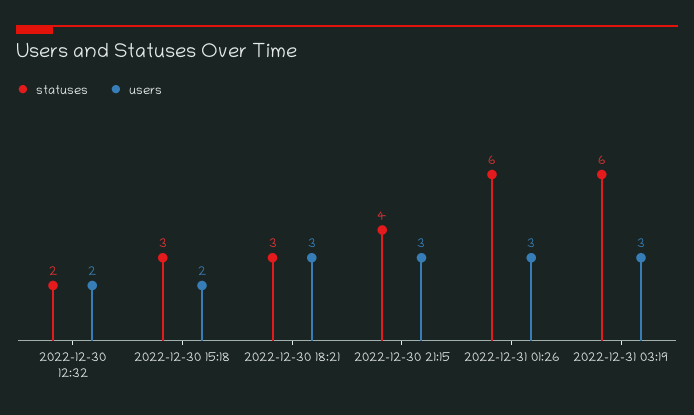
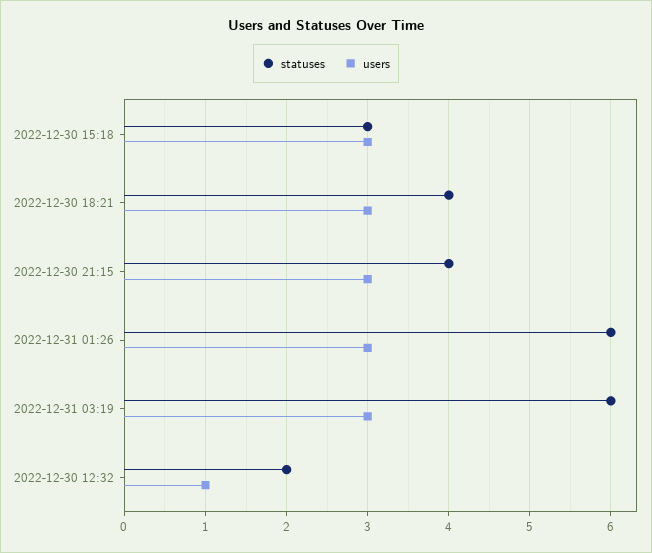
  {
    "statuses": {
      "2022-12-30 12:32": 2,
      "2022-12-30 15:18": 3,
-     "2022-12-30 18:21": 3,
+     "2022-12-30 18:21": 4,
      "2022-12-30 21:15": 4,
      "2022-12-31 01:26": 6,
      "2022-12-31 03:19": 6
    },
    "users": {
-     "2022-12-30 12:32": 2,
+     "2022-12-30 12:32": 1,
-     "2022-12-30 15:18": 2,
+     "2022-12-30 15:18": 3,
      "2022-12-30 18:21": 3,
      "2022-12-30 21:15": 3,
      "2022-12-31 01:26": 3,
      "2022-12-31 03:19": 3
    }
  }

